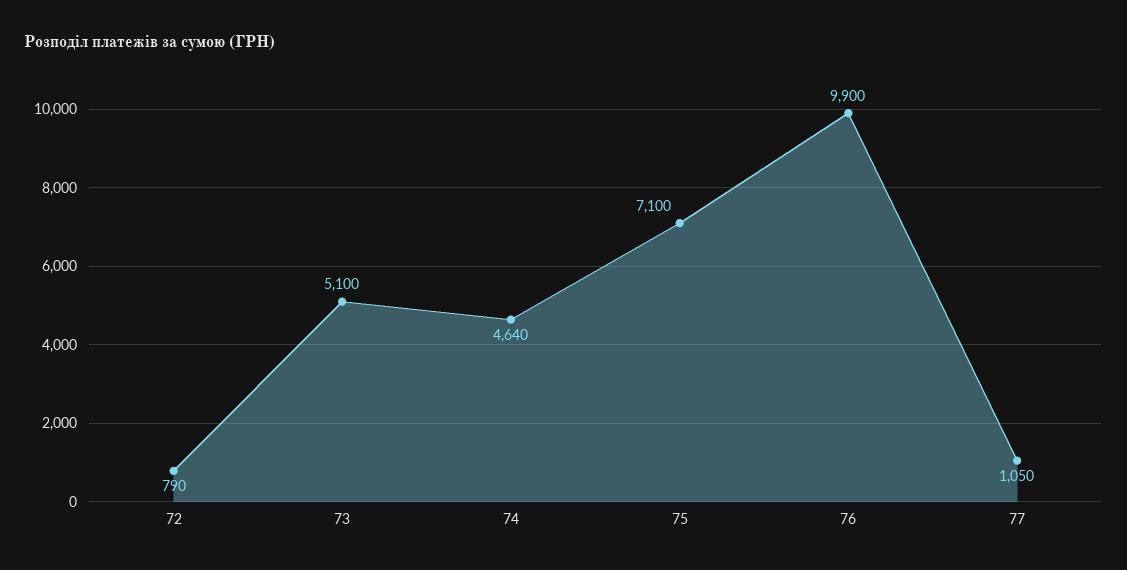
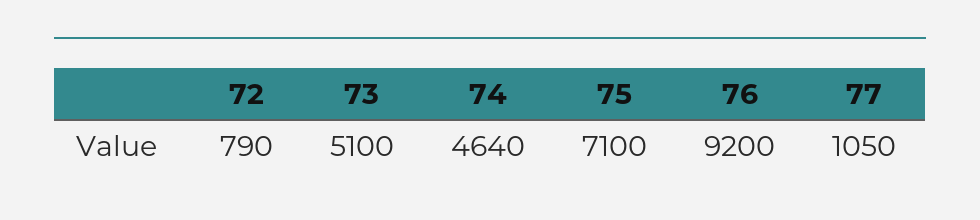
  {
    "72": 790,
    "73": 5100,
    "74": 4640,
    "75": 7100,
-   "76": 9900,
+   "76": 9200,
    "77": 1050
  }

